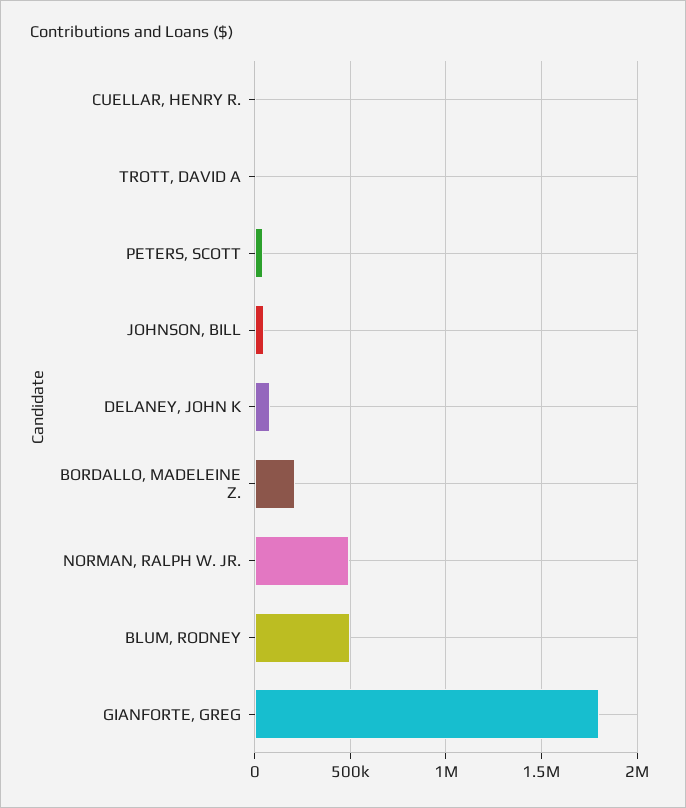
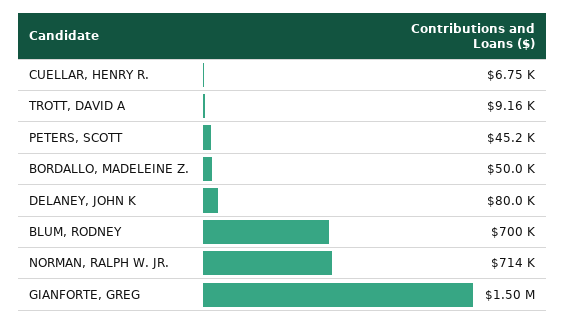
  {
    "CUELLAR, HENRY R.": 6750,
    "TROTT, DAVID A": 9160,
    "PETERS, SCOTT": 45200,
-   "JOHNSON, BILL": 50000,
    "DELANEY, JOHN K": 80000,
-   "BORDALLO, MADELEINE Z.": 200000,
+   "BORDALLO, MADELEINE Z.": 50000,
-   "NORMAN, RALPH W. JR.": 500000,
+   "NORMAN, RALPH W. JR.": 714000,
-   "BLUM, RODNEY": 500000,
+   "BLUM, RODNEY": 700000,
-   "GIANFORTE, GREG": 1800000
+   "GIANFORTE, GREG": 1500000
  }

